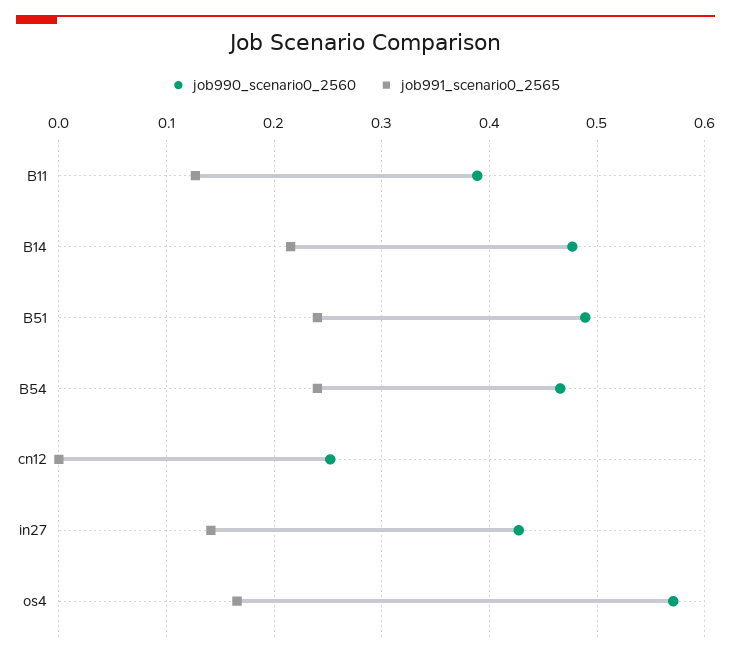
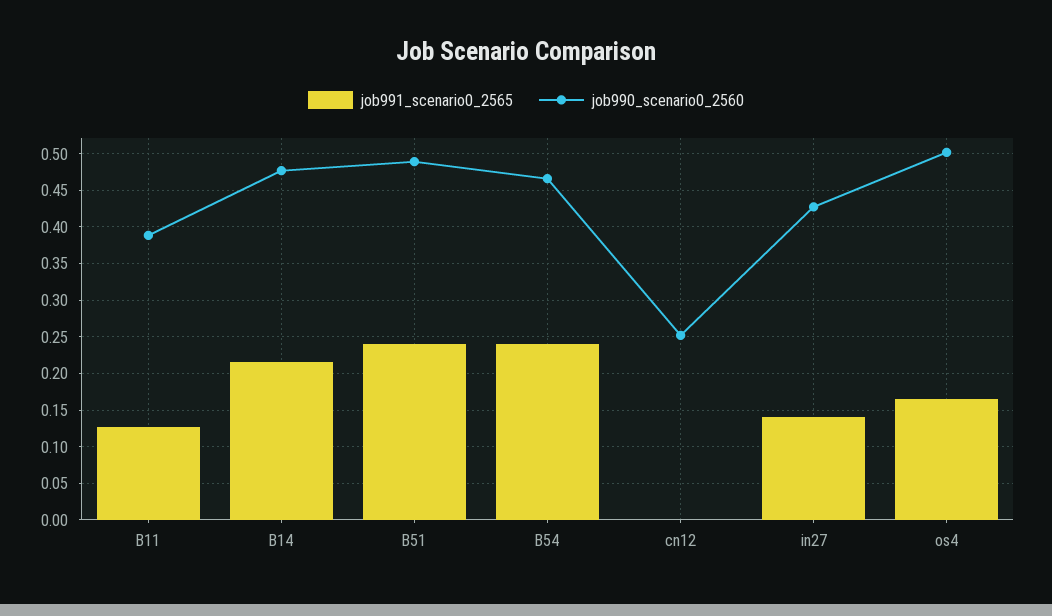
  {
    "job990_scenario0_2560": {
      "B11": 0.39,
      "B14": 0.48,
      "B51": 0.49,
      "B54": 0.47,
      "cn12": 0.25,
      "in27": 0.43,
-     "os4": 0.57
+     "os4": 0.5
    },
    "job991_scenario0_2565": {
      "B11": 0.13,
      "B14": 0.22,
      "B51": 0.24,
      "B54": 0.24,
      "cn12": 0,
      "in27": 0.14,
      "os4": 0.17
    }
  }

